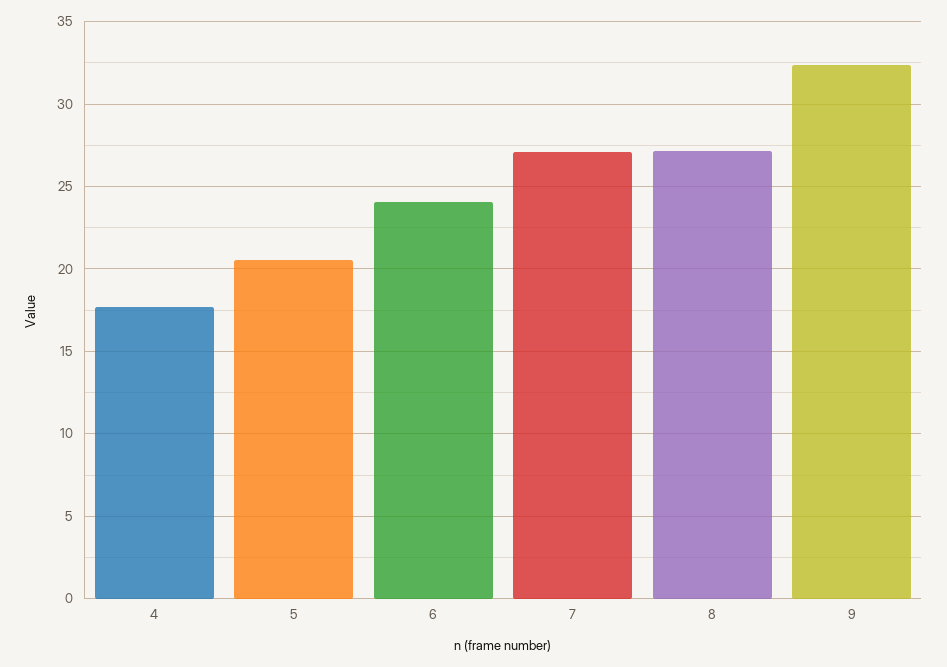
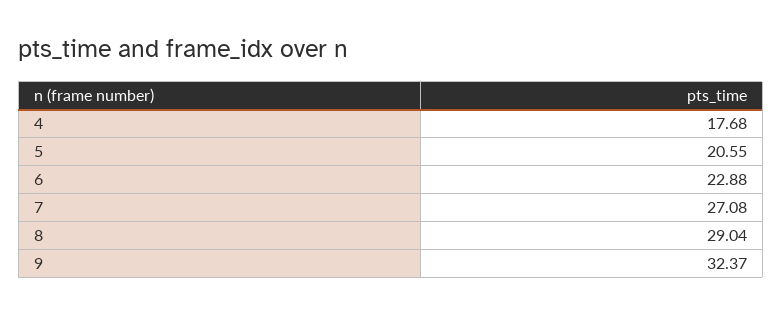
  {
    "4": 17.68,
    "5": 20.55,
-   "6": 24,
+   "6": 22.88,
    "7": 27.08,
-   "8": 27,
+   "8": 29.04,
    "9": 32.37
  }

